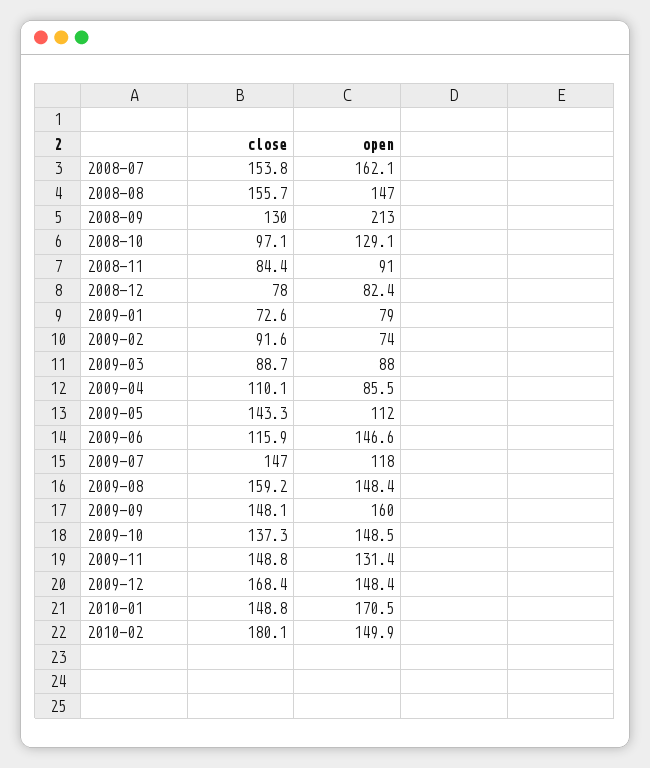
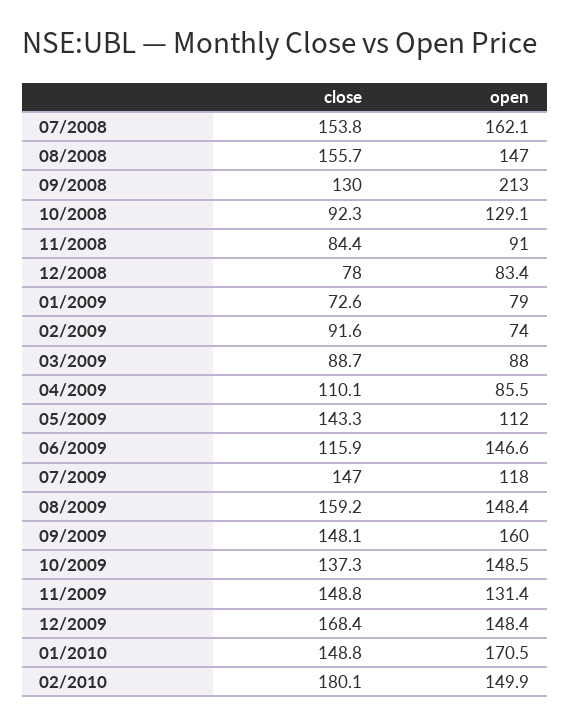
  {
    "close": {
      "2008-07": 153.8,
      "2008-08": 155.7,
      "2008-09": 130,
-     "2008-10": 97.1,
+     "2008-10": 92.3,
      "2008-11": 84.4,
      "2008-12": 78,
      "2009-01": 72.6,
      "2009-02": 91.6,
      "2009-03": 88.7,
      "2009-04": 110.1,
      "2009-05": 143.3,
      "2009-06": 115.9,
      "2009-07": 147,
      "2009-08": 159.2,
      "2009-09": 148.1,
      "2009-10": 137.3,
      "2009-11": 148.8,
      "2009-12": 168.4,
      "2010-01": 148.8,
      "2010-02": 180.1
    },
    "open": {
      "2008-07": 162.1,
      "2008-08": 147,
      "2008-09": 213,
      "2008-10": 129.1,
      "2008-11": 91,
-     "2008-12": 82.4,
+     "2008-12": 83.4,
      "2009-01": 79,
      "2009-02": 74,
      "2009-03": 88,
      "2009-04": 85.5,
      "2009-05": 112,
      "2009-06": 146.6,
      "2009-07": 118,
      "2009-08": 148.4,
      "2009-09": 160,
      "2009-10": 148.5,
      "2009-11": 131.4,
      "2009-12": 148.4,
      "2010-01": 170.5,
      "2010-02": 149.9
    }
  }

